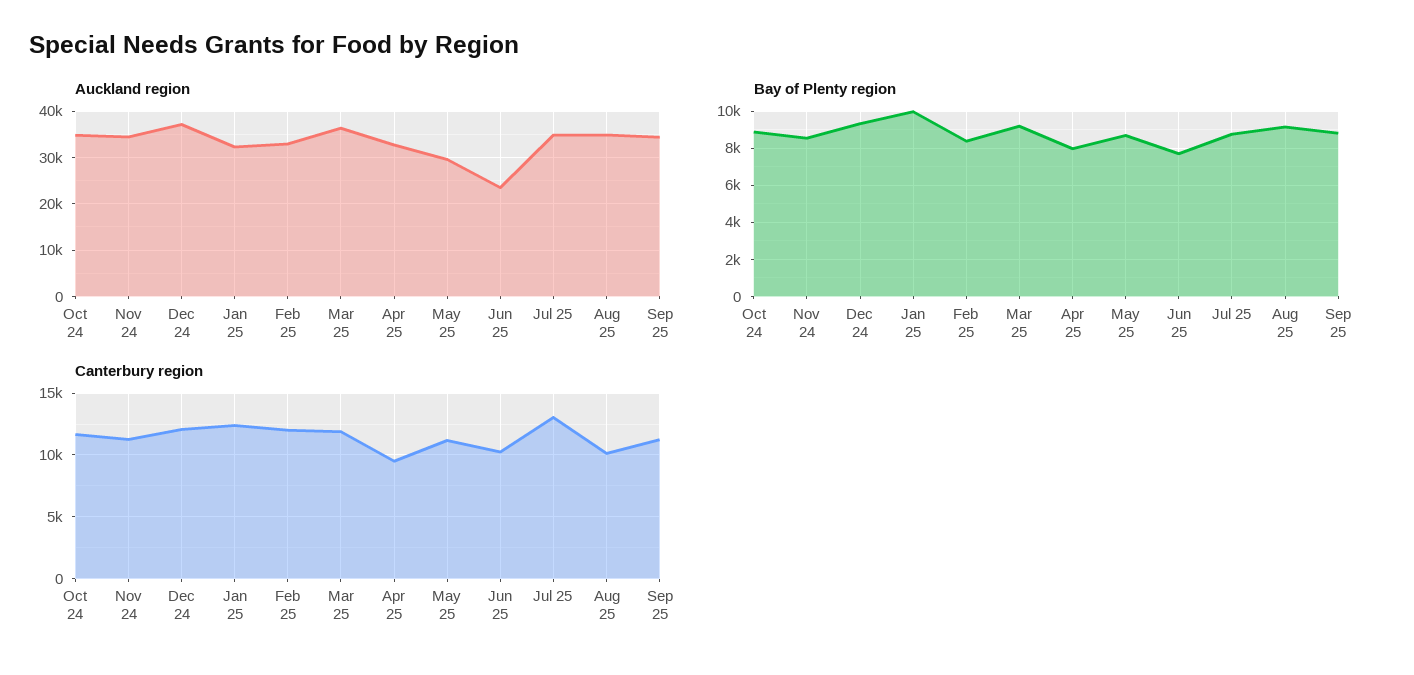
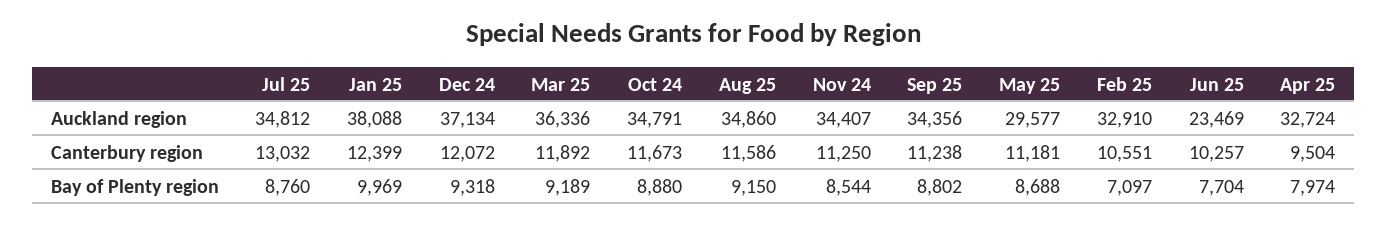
  {
    "Auckland region": {
      "Oct 24": 34791,
      "Nov 24": 34407,
      "Dec 24": 37134,
-     "Jan 25": 32000,
+     "Jan 25": 38088,
      "Feb 25": 32910,
      "Mar 25": 36336,
      "Apr 25": 32724,
      "May 25": 29577,
      "Jun 25": 23469,
      "Jul 25": 34812,
      "Aug 25": 34860,
      "Sep 25": 34356
    },
    "Bay of Plenty region": {
      "Oct 24": 8880,
      "Nov 24": 8544,
      "Dec 24": 9318,
      "Jan 25": 9969,
-     "Feb 25": 8500,
+     "Feb 25": 7097,
      "Mar 25": 9189,
      "Apr 25": 7974,
      "May 25": 8688,
      "Jun 25": 7704,
      "Jul 25": 8760,
      "Aug 25": 9150,
      "Sep 25": 8802
    },
    "Canterbury region": {
      "Oct 24": 11673,
      "Nov 24": 11250,
      "Dec 24": 12072,
      "Jan 25": 12399,
-     "Feb 25": 12000,
+     "Feb 25": 10551,
      "Mar 25": 11892,
      "Apr 25": 9504,
      "May 25": 11181,
      "Jun 25": 10257,
      "Jul 25": 13032,
-     "Aug 25": 10000,
+     "Aug 25": 11586,
      "Sep 25": 11238
    }
  }

